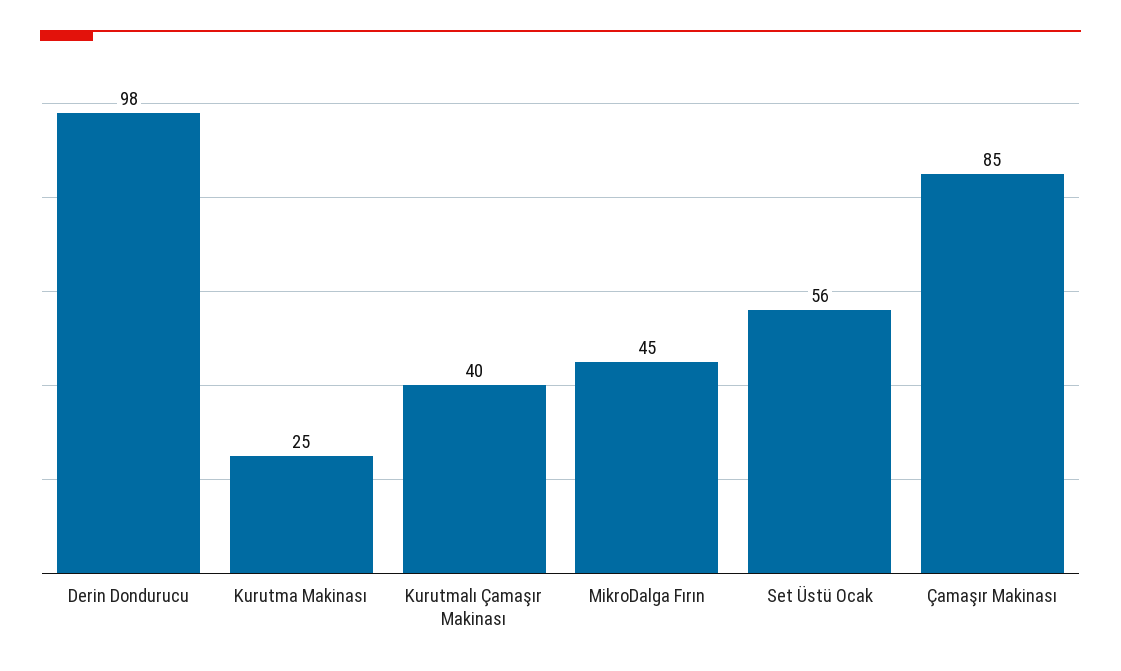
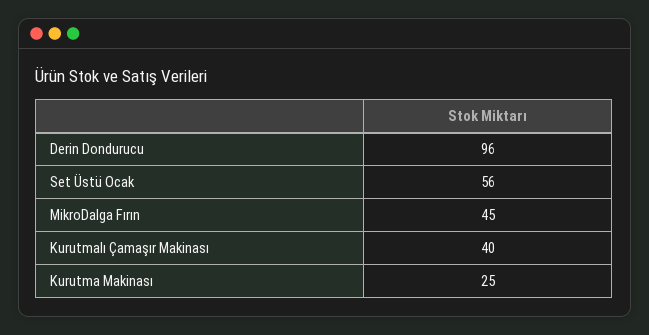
  {
-   "Derin Dondurucu": 98,
+   "Derin Dondurucu": 96,
    "Kurutma Makinası": 25,
    "Kurutmalı Çamaşır Makinası": 40,
    "MikroDalga Fırın": 45,
-   "Set Üstü Ocak": 56,
+   "Set Üstü Ocak": 56
-   "Çamaşır Makinası": 85
  }

